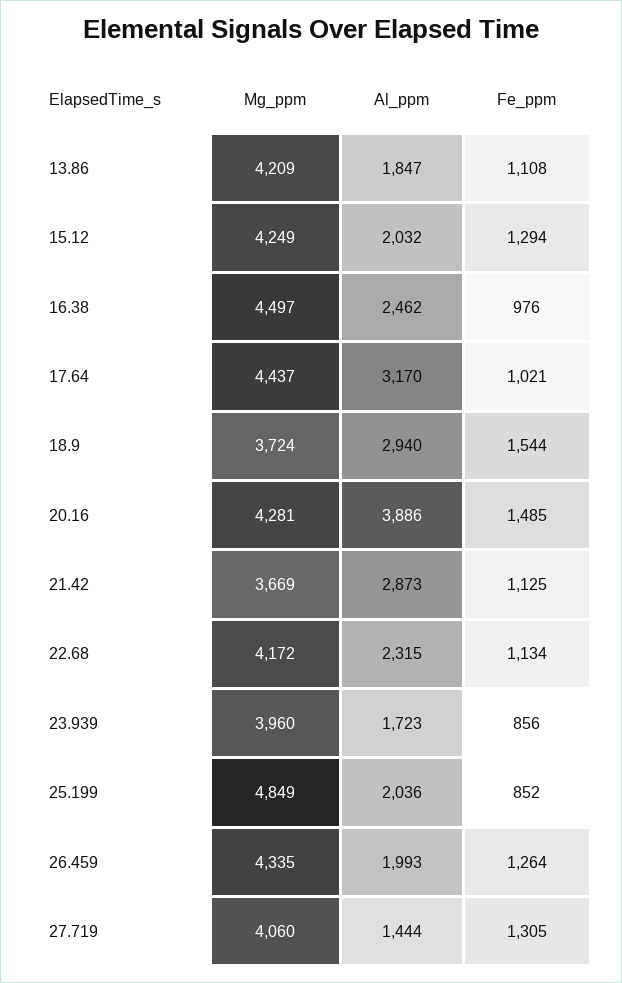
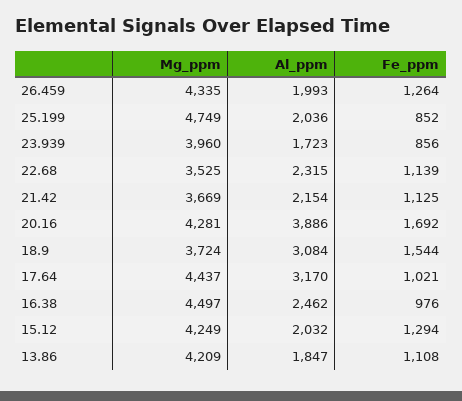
  {
    "Mg_ppm": {
      "13.86": 4209,
      "15.12": 4249,
      "16.38": 4497,
      "17.64": 4437,
      "18.9": 3724,
      "20.16": 4281,
      "21.42": 3669,
-     "22.68": 4172,
+     "22.68": 3525,
      "23.939": 3960,
-     "25.199": 4849,
+     "25.199": 4749,
-     "26.459": 4335,
+     "26.459": 4335
-     "27.719": 4060
    },
    "Al_ppm": {
      "13.86": 1847,
      "15.12": 2032,
      "16.38": 2462,
      "17.64": 3170,
-     "18.9": 2940,
+     "18.9": 3084,
      "20.16": 3886,
-     "21.42": 2873,
+     "21.42": 2154,
      "22.68": 2315,
      "23.939": 1723,
      "25.199": 2036,
-     "26.459": 1993,
+     "26.459": 1993
-     "27.719": 1444
    },
    "Fe_ppm": {
      "13.86": 1108,
      "15.12": 1294,
      "16.38": 976,
      "17.64": 1021,
      "18.9": 1544,
-     "20.16": 1485,
+     "20.16": 1692,
      "21.42": 1125,
-     "22.68": 1134,
+     "22.68": 1139,
      "23.939": 856,
      "25.199": 852,
-     "26.459": 1264,
+     "26.459": 1264
-     "27.719": 1305
    }
  }

